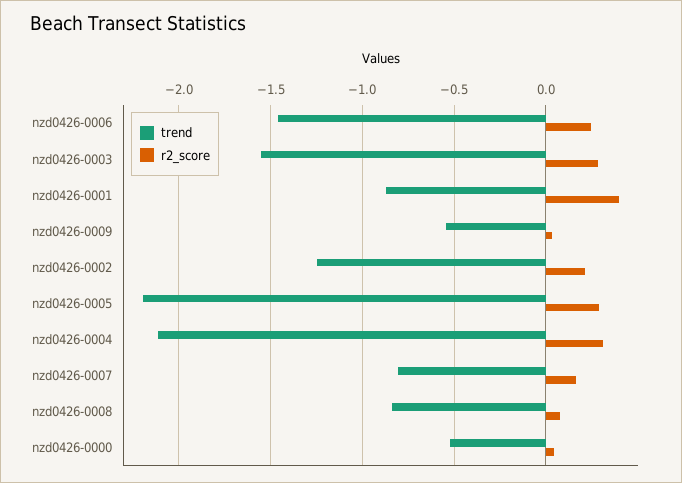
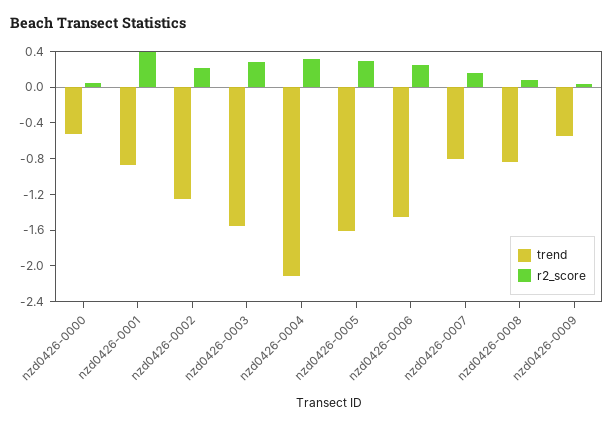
  {
    "trend": {
      "nzd0426-0006": -1.45,
      "nzd0426-0003": -1.55,
      "nzd0426-0001": -0.85,
      "nzd0426-0009": -0.55,
      "nzd0426-0002": -1.25,
-     "nzd0426-0005": -2.2,
+     "nzd0426-0005": -1.6,
      "nzd0426-0004": -2.1,
      "nzd0426-0007": -0.8,
      "nzd0426-0008": -0.85,
      "nzd0426-0000": -0.5
    },
    "r2_score": {
      "nzd0426-0006": 0.25,
      "nzd0426-0003": 0.3,
      "nzd0426-0001": 0.4,
      "nzd0426-0009": 0.05,
      "nzd0426-0002": 0.2,
      "nzd0426-0005": 0.3,
      "nzd0426-0004": 0.3,
      "nzd0426-0007": 0.15,
      "nzd0426-0008": 0.1,
      "nzd0426-0000": 0.05
    }
  }

